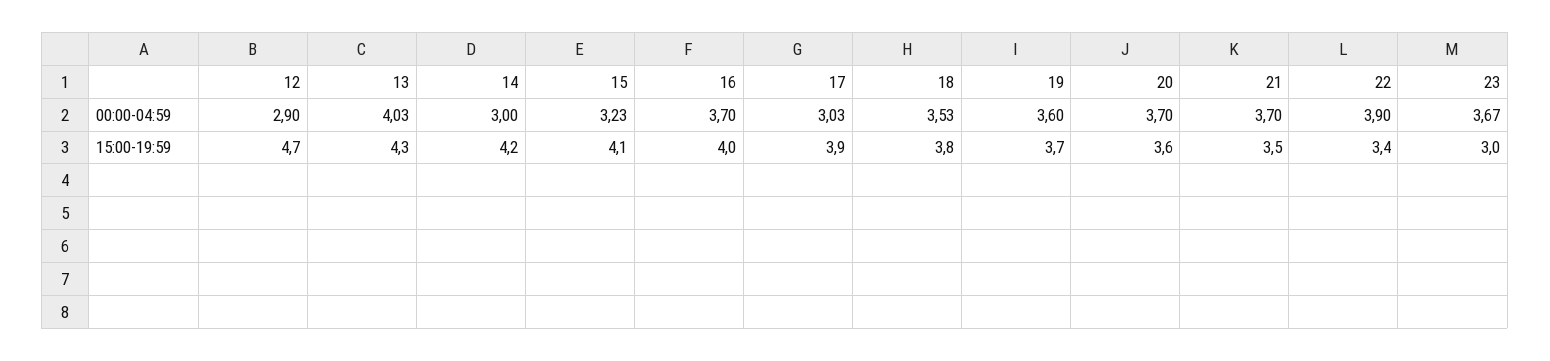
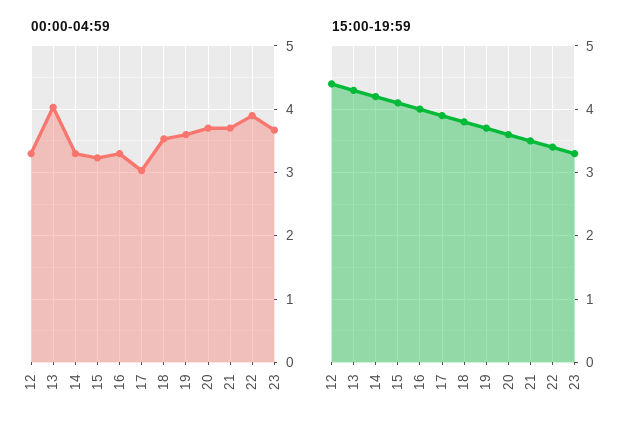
  {
    "00:00-04:59": {
-     "12": 2.9,
+     "12": 3.3,
      "13": 4.03,
-     "14": 3,
+     "14": 3.3,
      "15": 3.23,
-     "16": 3.7,
+     "16": 3.3,
      "17": 3.03,
      "18": 3.53,
      "19": 3.6,
      "20": 3.7,
      "21": 3.7,
      "22": 3.9,
      "23": 3.67
    },
    "15:00-19:59": {
-     "12": 4.7,
+     "12": 4.4,
      "13": 4.3,
      "14": 4.2,
      "15": 4.1,
      "16": 4,
      "17": 3.9,
      "18": 3.8,
      "19": 3.7,
      "20": 3.6,
      "21": 3.5,
      "22": 3.4,
-     "23": 3
+     "23": 3.3
    }
  }

